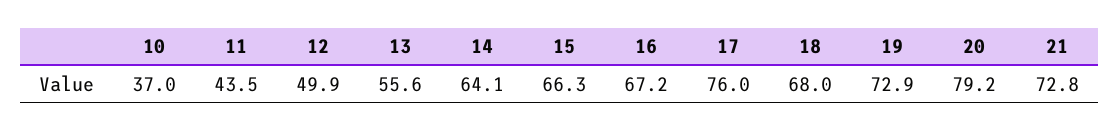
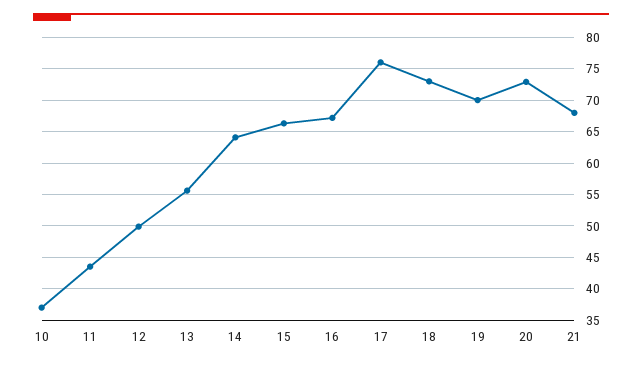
  {
    "10": 37,
    "11": 43.5,
    "12": 49.9,
    "13": 55.6,
    "14": 64.1,
    "15": 66.3,
    "16": 67.2,
    "17": 76,
-   "18": 68,
+   "18": 73,
-   "19": 72.9,
+   "19": 70,
-   "20": 79.2,
+   "20": 73,
-   "21": 72.8
+   "21": 68
  }

